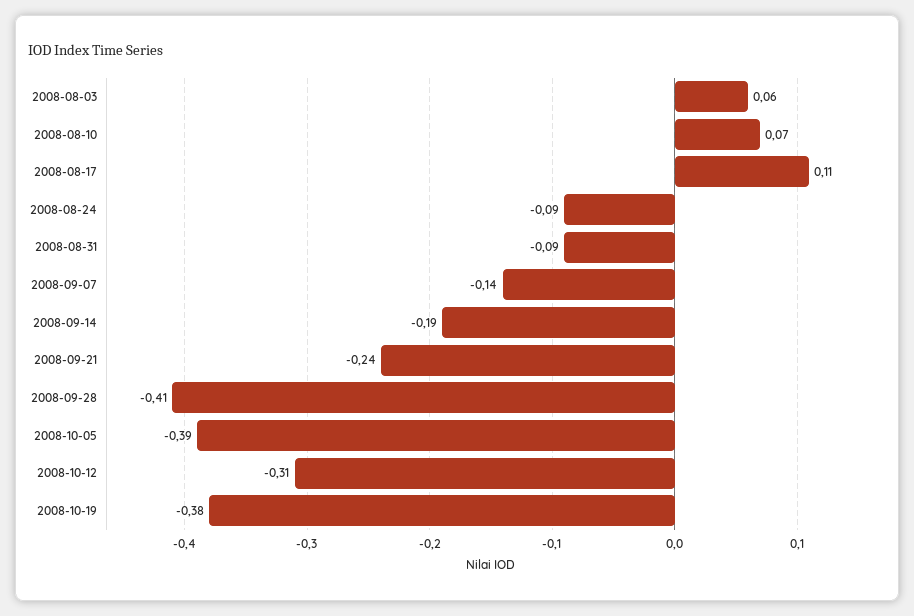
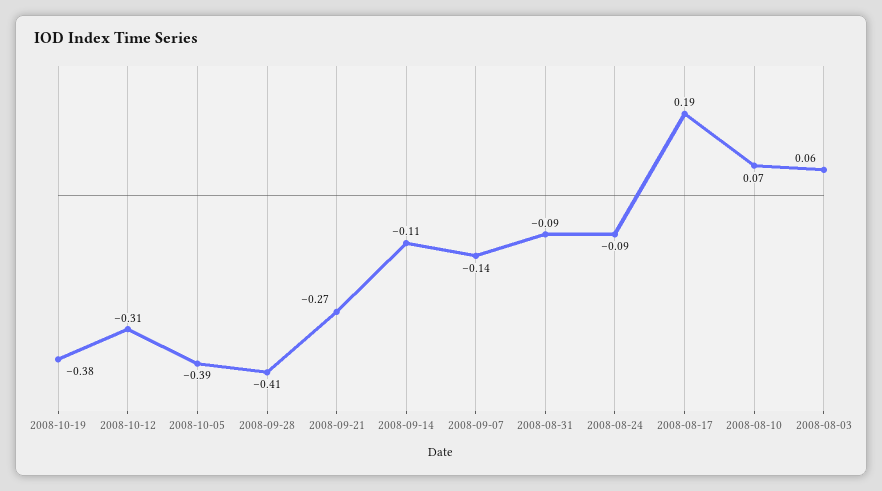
  {
    "2008-08-03": 0.06,
    "2008-08-10": 0.07,
-   "2008-08-17": 0.11,
+   "2008-08-17": 0.19,
    "2008-08-24": -0.09,
    "2008-08-31": -0.09,
    "2008-09-07": -0.14,
-   "2008-09-14": -0.19,
+   "2008-09-14": -0.11,
-   "2008-09-21": -0.24,
+   "2008-09-21": -0.27,
    "2008-09-28": -0.41,
    "2008-10-05": -0.39,
    "2008-10-12": -0.31,
    "2008-10-19": -0.38
  }

